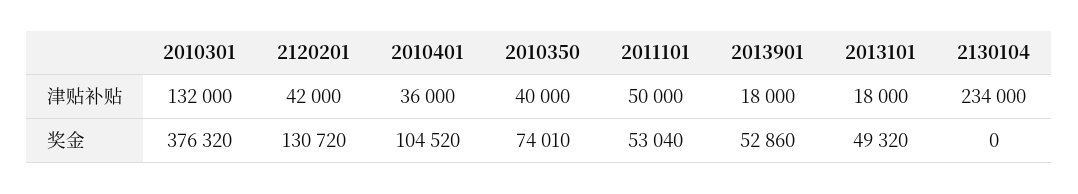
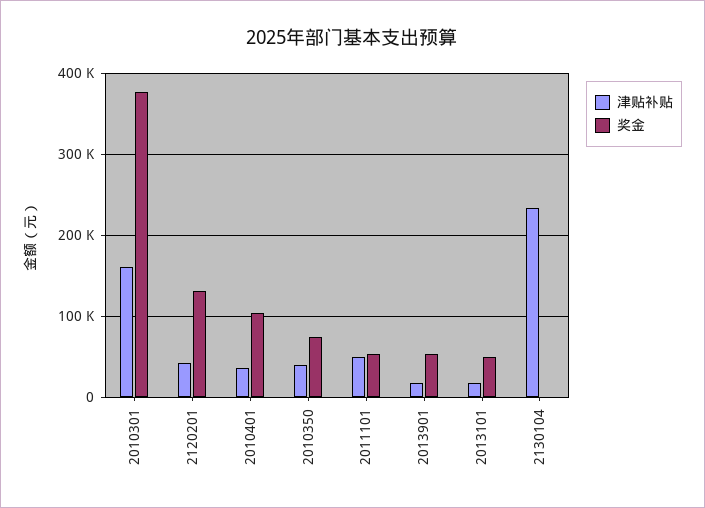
  {
    "津贴补贴": {
-     "2010301": 132000,
+     "2010301": 160000,
      "2120201": 42000,
      "2010401": 36000,
      "2010350": 40000,
      "2011101": 50000,
      "2013901": 18000,
      "2013101": 18000,
      "2130104": 234000
    },
    "奖金": {
      "2010301": 376320,
      "2120201": 130720,
      "2010401": 104520,
      "2010350": 74010,
      "2011101": 53040,
      "2013901": 52860,
      "2013101": 49320,
      "2130104": 0
    }
  }

